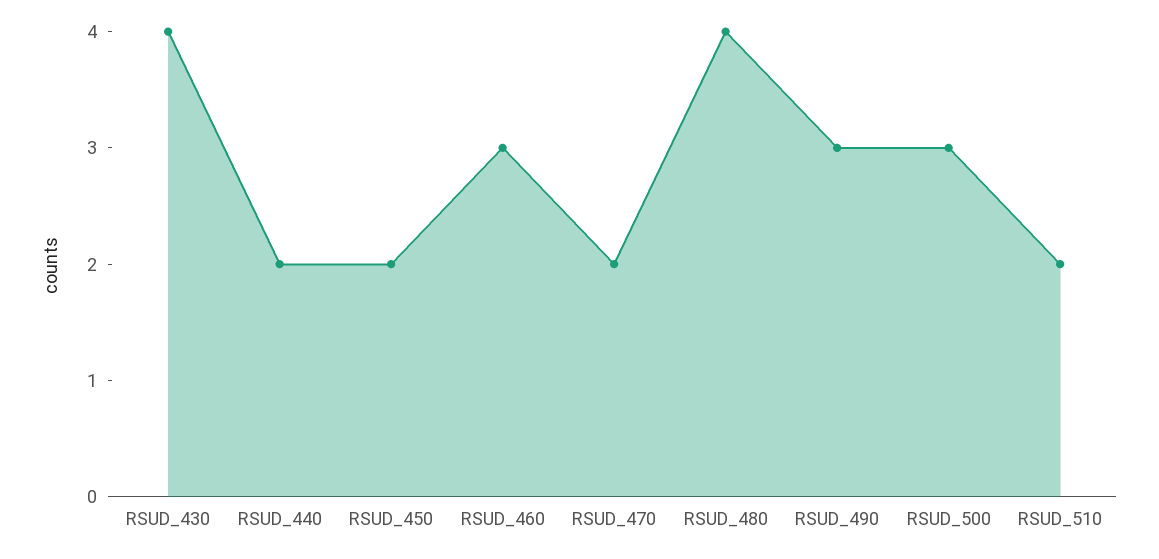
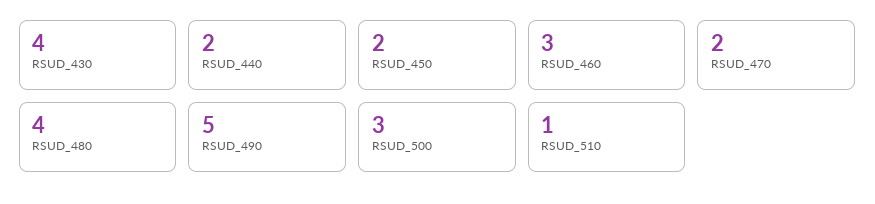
  {
    "RSUD_430": 4,
    "RSUD_440": 2,
    "RSUD_450": 2,
    "RSUD_460": 3,
    "RSUD_470": 2,
    "RSUD_480": 4,
-   "RSUD_490": 3,
+   "RSUD_490": 5,
    "RSUD_500": 3,
-   "RSUD_510": 2
+   "RSUD_510": 1
  }

